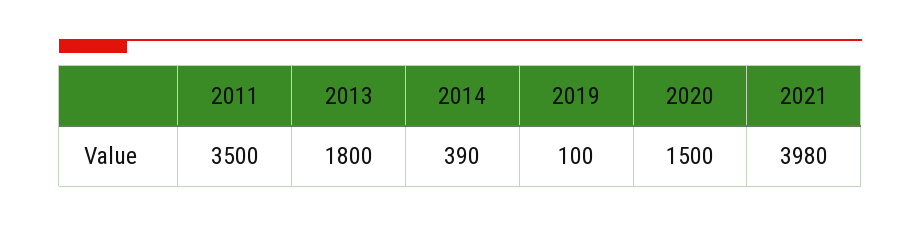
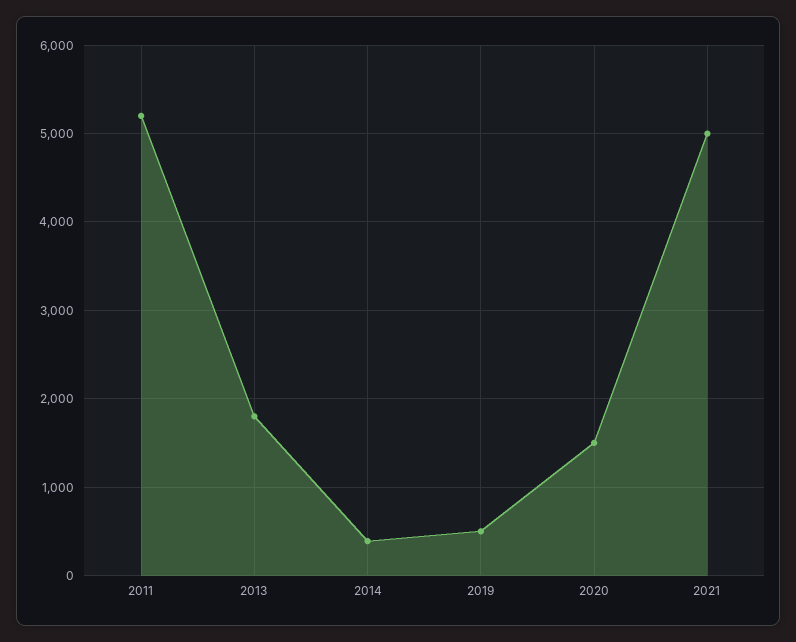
  {
-   "2011": 3500,
+   "2011": 5200,
    "2013": 1800,
    "2014": 390,
-   "2019": 100,
+   "2019": 500,
    "2020": 1500,
-   "2021": 3980
+   "2021": 5000
  }

